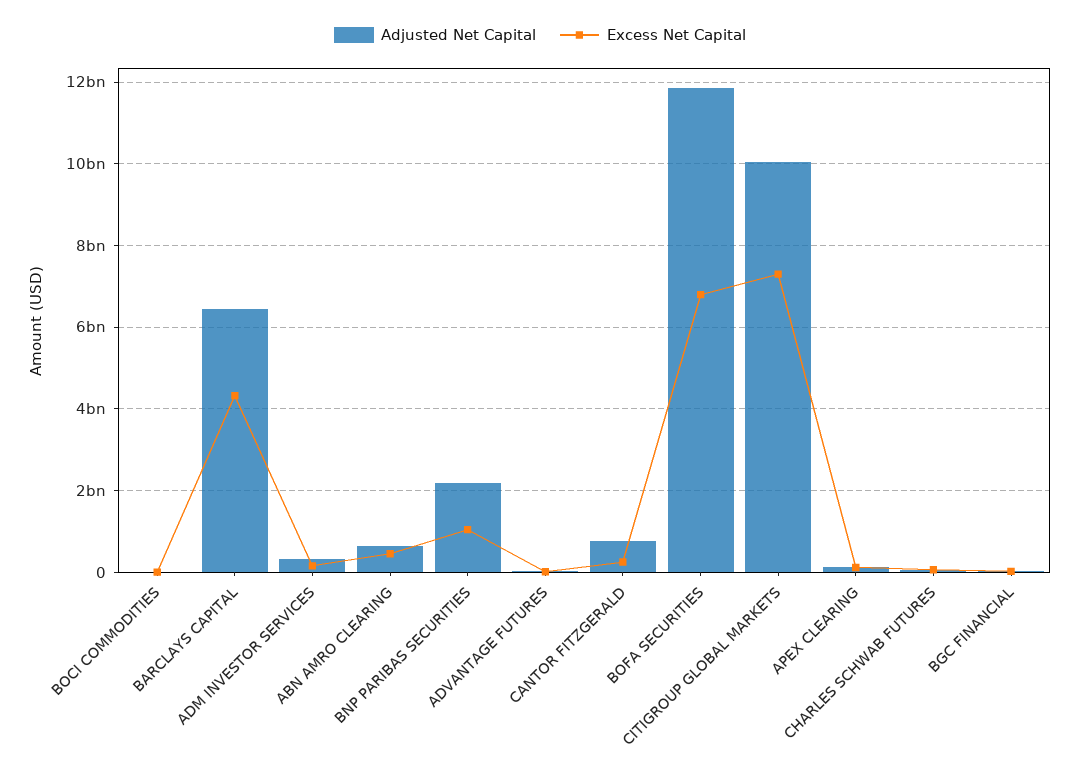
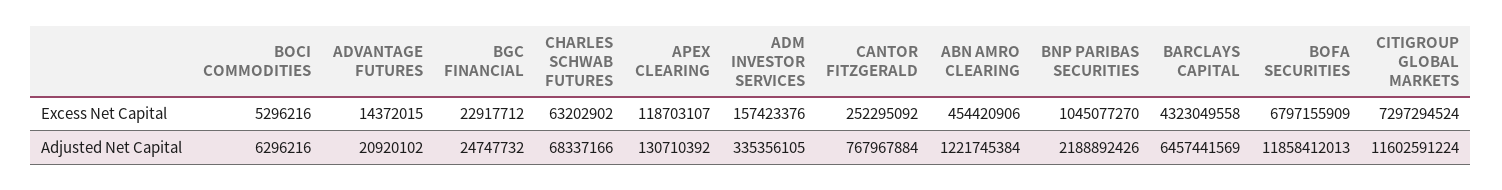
  {
    "Adjusted Net Capital": {
      "BOCI COMMODITIES": 6296216,
      "BARCLAYS CAPITAL": 6457441569,
      "ADM INVESTOR SERVICES": 335356105,
-     "ABN AMRO CLEARING": 600000000,
+     "ABN AMRO CLEARING": 1221745384,
      "BNP PARIBAS SECURITIES": 2188892426,
      "ADVANTAGE FUTURES": 20920102,
      "CANTOR FITZGERALD": 767967884,
      "BOFA SECURITIES": 11858412013,
-     "CITIGROUP GLOBAL MARKETS": 10000000000,
+     "CITIGROUP GLOBAL MARKETS": 11602591224,
      "APEX CLEARING": 130710392,
      "CHARLES SCHWAB FUTURES": 68337166,
      "BGC FINANCIAL": 24747732
    },
    "Excess Net Capital": {
      "BOCI COMMODITIES": 5296216,
      "BARCLAYS CAPITAL": 4323049558,
      "ADM INVESTOR SERVICES": 157423376,
      "ABN AMRO CLEARING": 454420906,
      "BNP PARIBAS SECURITIES": 1045077270,
      "ADVANTAGE FUTURES": 14372015,
      "CANTOR FITZGERALD": 252295092,
      "BOFA SECURITIES": 6797155909,
      "CITIGROUP GLOBAL MARKETS": 7297294524,
      "APEX CLEARING": 118703107,
      "CHARLES SCHWAB FUTURES": 63202902,
      "BGC FINANCIAL": 22917712
    }
  }

